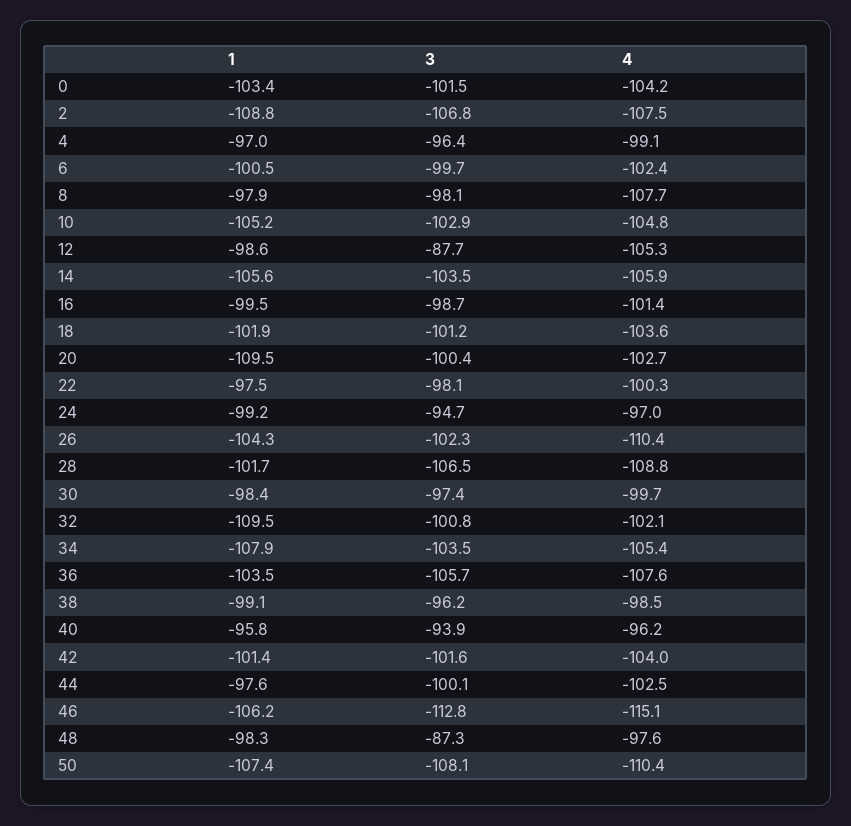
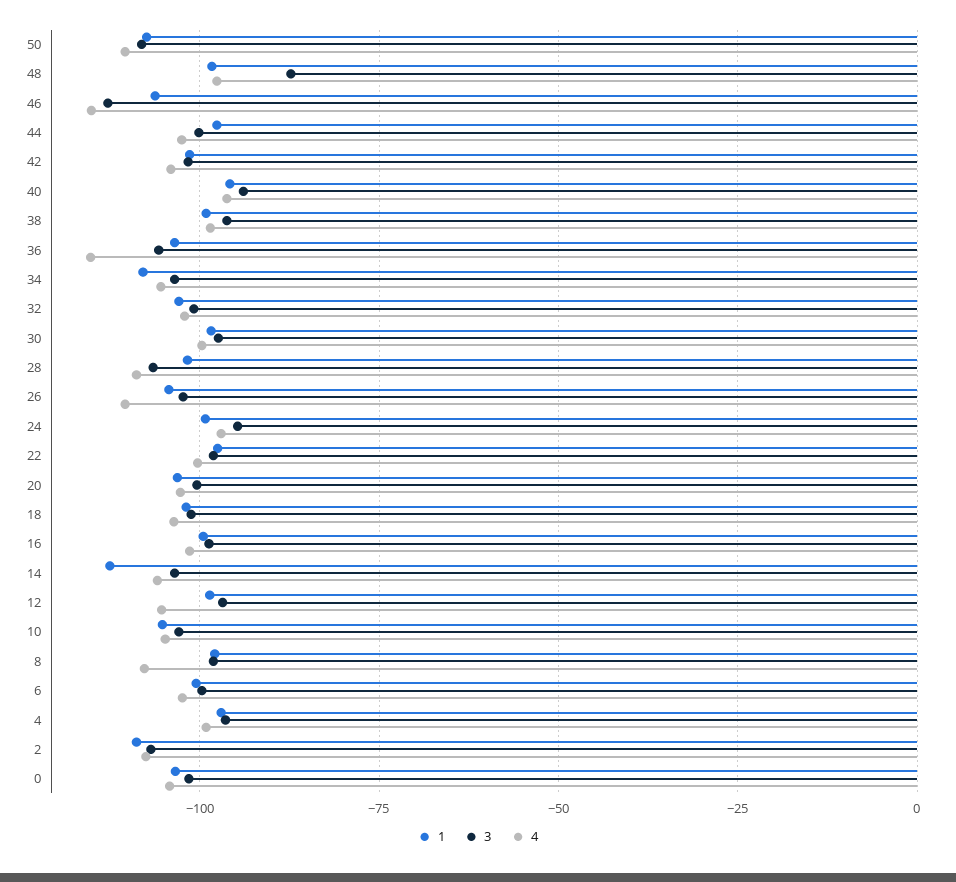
  {
    "1": {
      "0": -103.4,
      "2": -108.8,
      "4": -97,
      "6": -100.5,
      "8": -97.9,
      "10": -105.2,
      "12": -98.6,
-     "14": -105.6,
+     "14": -112.5,
      "16": -99.5,
      "18": -101.9,
-     "20": -109.5,
+     "20": -102.5,
      "22": -97.5,
      "24": -99.2,
      "26": -104.3,
      "28": -101.7,
      "30": -98.4,
-     "32": -109.5,
+     "32": -102.5,
      "34": -107.9,
      "36": -103.5,
      "38": -99.1,
      "40": -95.8,
      "42": -101.4,
      "44": -97.6,
      "46": -106.2,
      "48": -98.3,
      "50": -107.4
    },
    "3": {
      "0": -101.5,
      "2": -106.8,
      "4": -96.4,
      "6": -99.7,
      "8": -98.1,
      "10": -102.9,
-     "12": -87.7,
+     "12": -97.5,
      "14": -103.5,
      "16": -98.7,
      "18": -101.2,
      "20": -100.4,
      "22": -98.1,
      "24": -94.7,
      "26": -102.3,
      "28": -106.5,
      "30": -97.4,
      "32": -100.8,
      "34": -103.5,
      "36": -105.7,
      "38": -96.2,
      "40": -93.9,
      "42": -101.6,
      "44": -100.1,
      "46": -112.8,
      "48": -87.3,
      "50": -108.1
    },
    "4": {
      "0": -104.2,
      "2": -107.5,
      "4": -99.1,
      "6": -102.4,
      "8": -107.7,
      "10": -104.8,
      "12": -105.3,
      "14": -105.9,
      "16": -101.4,
      "18": -103.6,
      "20": -102.7,
      "22": -100.3,
      "24": -97,
      "26": -110.4,
      "28": -108.8,
      "30": -99.7,
      "32": -102.1,
      "34": -105.4,
-     "36": -107.6,
+     "36": -115,
      "38": -98.5,
      "40": -96.2,
      "42": -104,
      "44": -102.5,
      "46": -115.1,
      "48": -97.6,
      "50": -110.4
    }
  }

